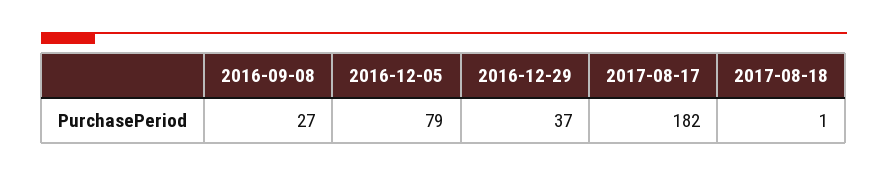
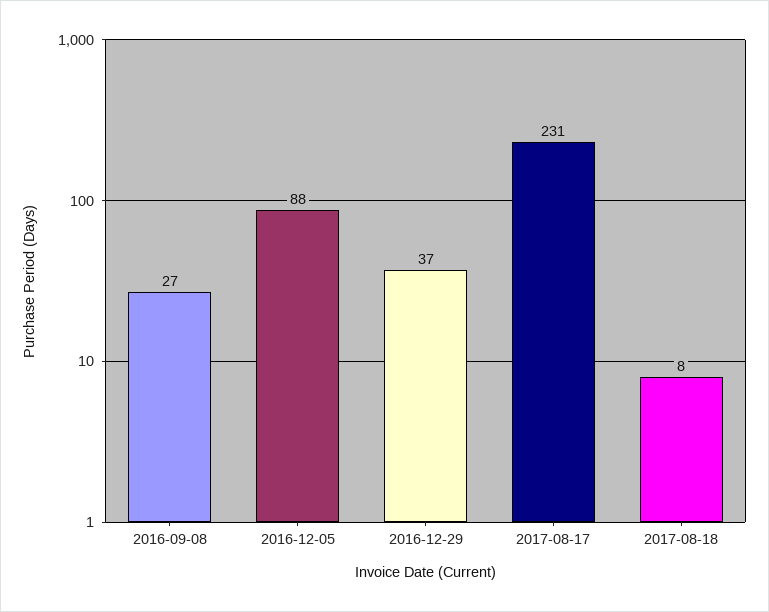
  {
    "2016-09-08": 27,
-   "2016-12-05": 79,
+   "2016-12-05": 88,
    "2016-12-29": 37,
-   "2017-08-17": 182,
+   "2017-08-17": 231,
-   "2017-08-18": 1
+   "2017-08-18": 8
  }

